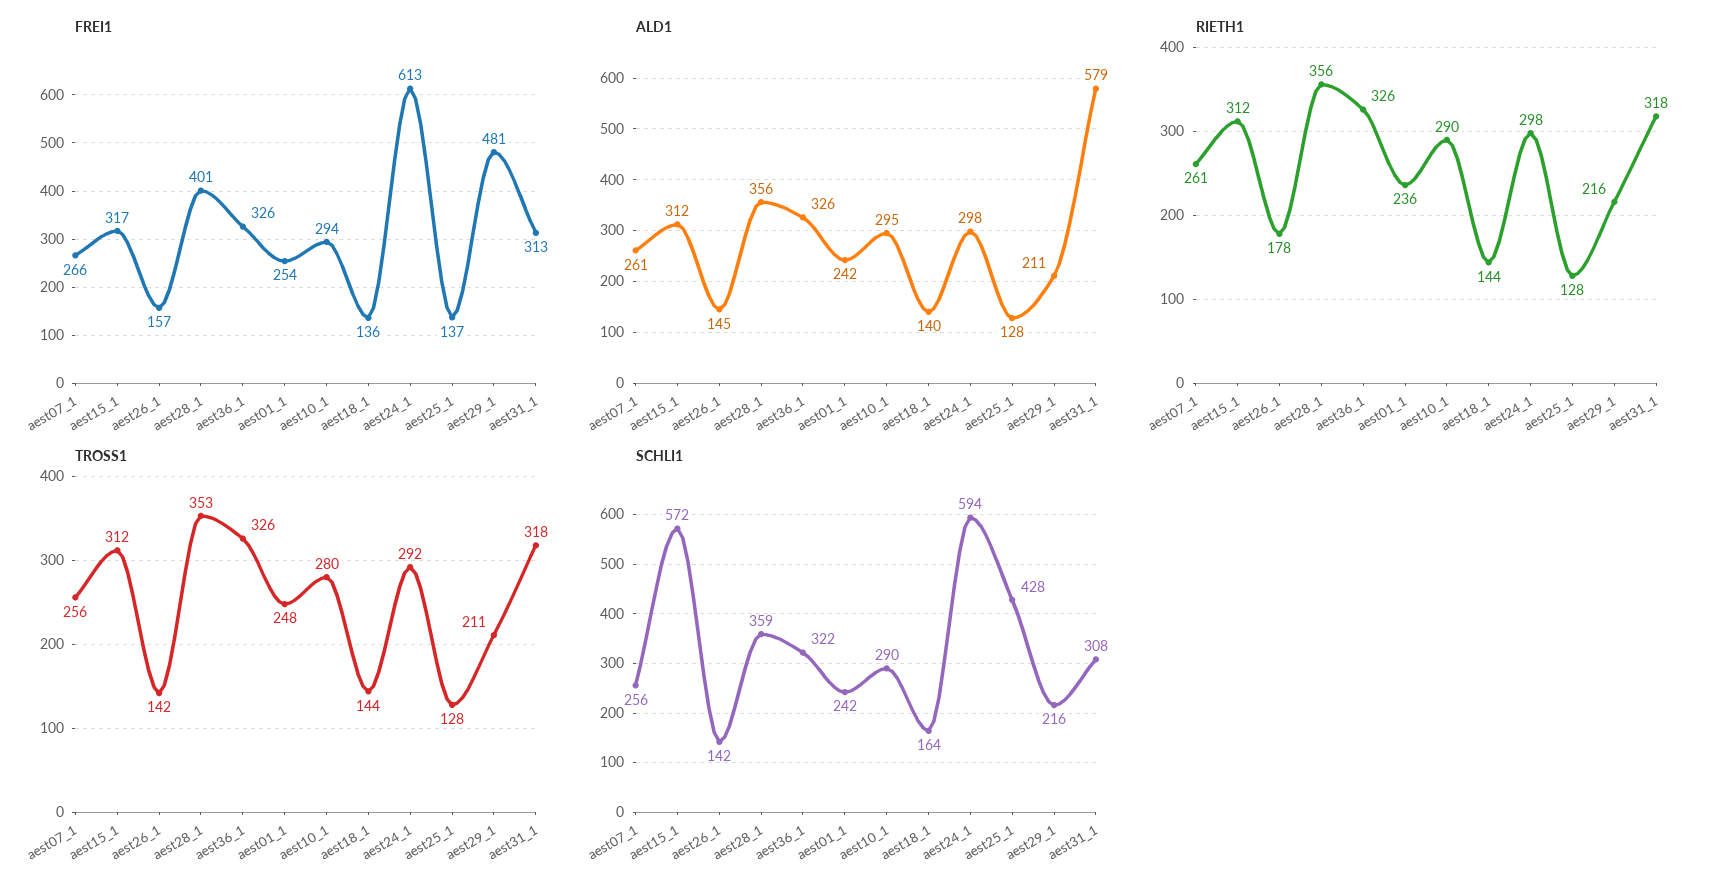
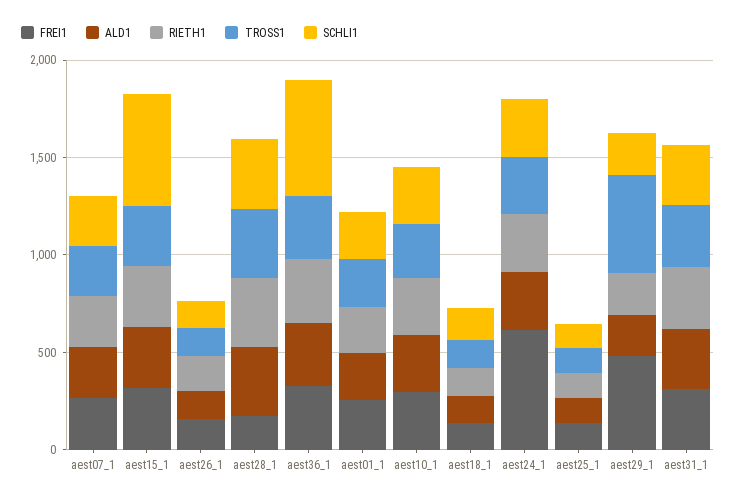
  {
    "FREI1": {
      "aest07_1": 266,
      "aest15_1": 317,
      "aest26_1": 157,
-     "aest28_1": 401,
+     "aest28_1": 200,
      "aest36_1": 326,
      "aest01_1": 254,
      "aest10_1": 294,
      "aest18_1": 136,
      "aest24_1": 613,
      "aest25_1": 137,
      "aest29_1": 481,
      "aest31_1": 313
    },
    "ALD1": {
      "aest07_1": 261,
      "aest15_1": 312,
      "aest26_1": 145,
      "aest28_1": 356,
      "aest36_1": 326,
      "aest01_1": 242,
      "aest10_1": 295,
      "aest18_1": 140,
      "aest24_1": 298,
      "aest25_1": 128,
      "aest29_1": 211,
-     "aest31_1": 579
+     "aest31_1": 300
    },
    "RIETH1": {
      "aest07_1": 261,
      "aest15_1": 312,
      "aest26_1": 178,
      "aest28_1": 356,
      "aest36_1": 326,
      "aest01_1": 236,
      "aest10_1": 290,
      "aest18_1": 144,
      "aest24_1": 298,
      "aest25_1": 128,
      "aest29_1": 216,
      "aest31_1": 318
    },
    "TROSS1": {
      "aest07_1": 256,
      "aest15_1": 312,
      "aest26_1": 142,
      "aest28_1": 353,
      "aest36_1": 326,
      "aest01_1": 248,
      "aest10_1": 280,
      "aest18_1": 144,
      "aest24_1": 292,
      "aest25_1": 128,
-     "aest29_1": 211,
+     "aest29_1": 500,
      "aest31_1": 318
    },
    "SCHLI1": {
      "aest07_1": 256,
      "aest15_1": 572,
      "aest26_1": 142,
      "aest28_1": 359,
-     "aest36_1": 322,
+     "aest36_1": 600,
      "aest01_1": 242,
      "aest10_1": 290,
      "aest18_1": 164,
-     "aest24_1": 594,
+     "aest24_1": 300,
-     "aest25_1": 428,
+     "aest25_1": 100,
      "aest29_1": 216,
      "aest31_1": 308
    }
  }

